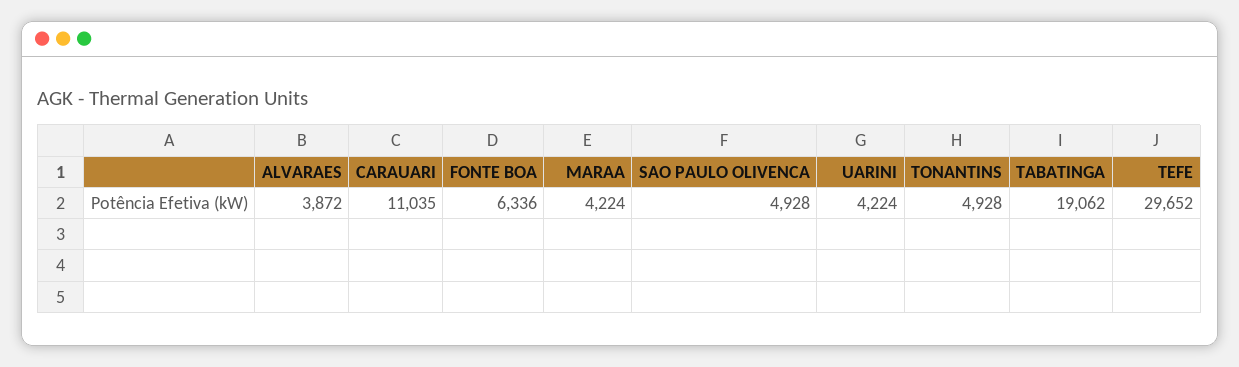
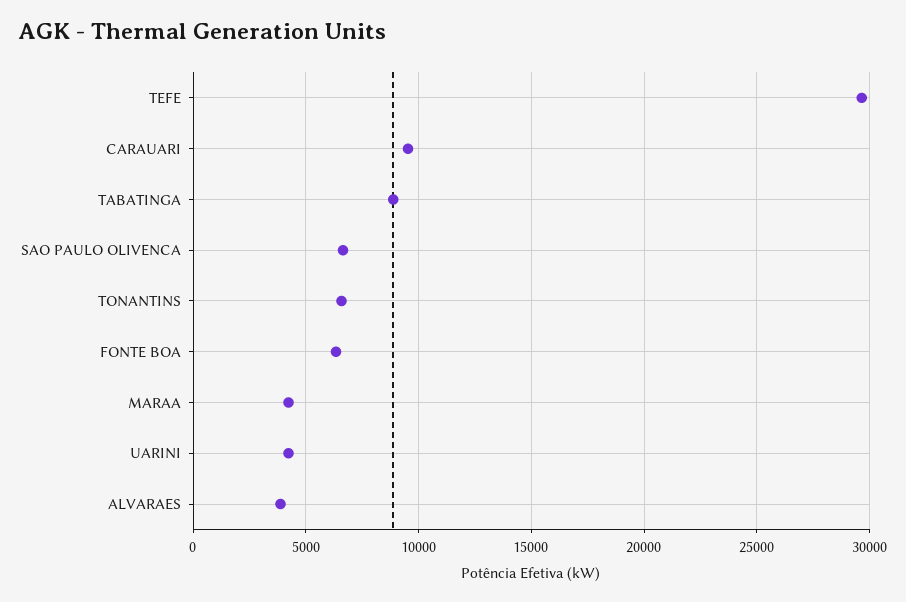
  {
    "ALVARAES": 3872,
-   "CARAUARI": 11035,
+   "CARAUARI": 9500,
    "FONTE BOA": 6336,
    "MARAA": 4224,
-   "SAO PAULO OLIVENCA": 4928,
+   "SAO PAULO OLIVENCA": 6500,
    "UARINI": 4224,
-   "TONANTINS": 4928,
+   "TONANTINS": 6500,
-   "TABATINGA": 19062,
+   "TABATINGA": 9000,
    "TEFE": 29652
  }

